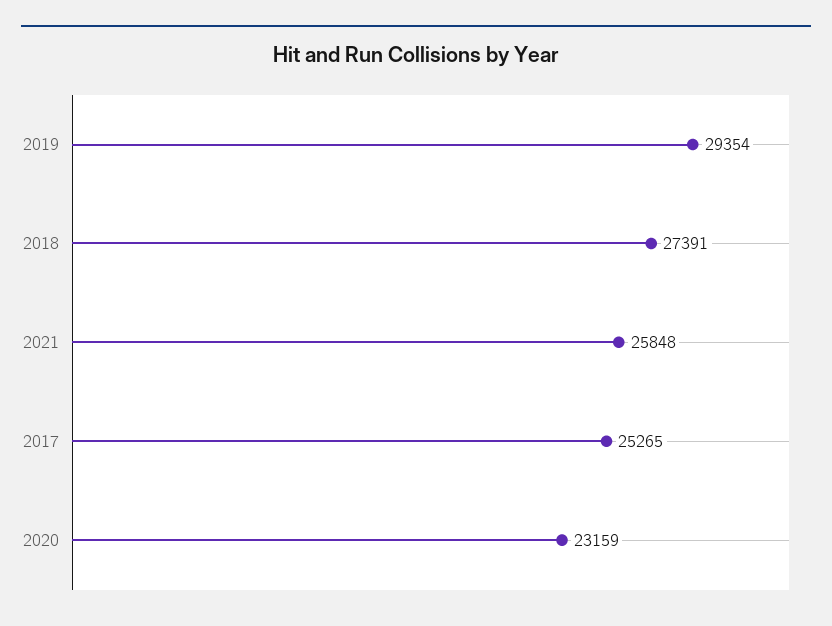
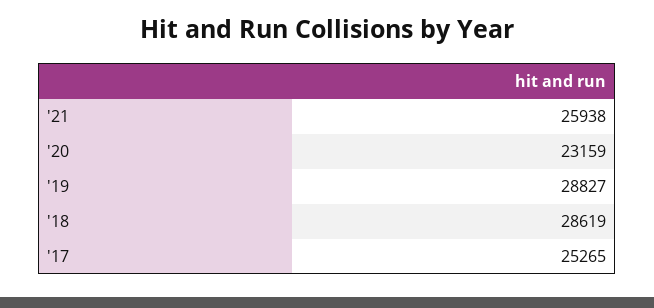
  {
-   "2019": 29354,
+   "2019": 28827,
-   "2018": 27391,
+   "2018": 28619,
-   "2021": 25848,
+   "2021": 25938,
    "2017": 25265,
    "2020": 23159
  }

